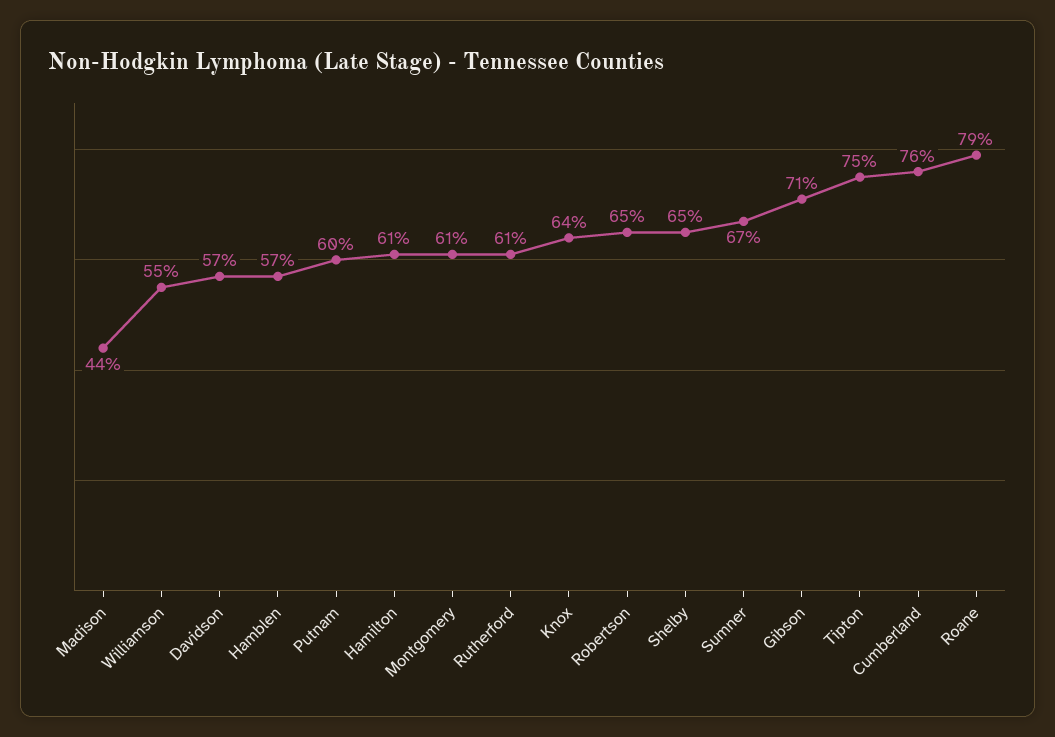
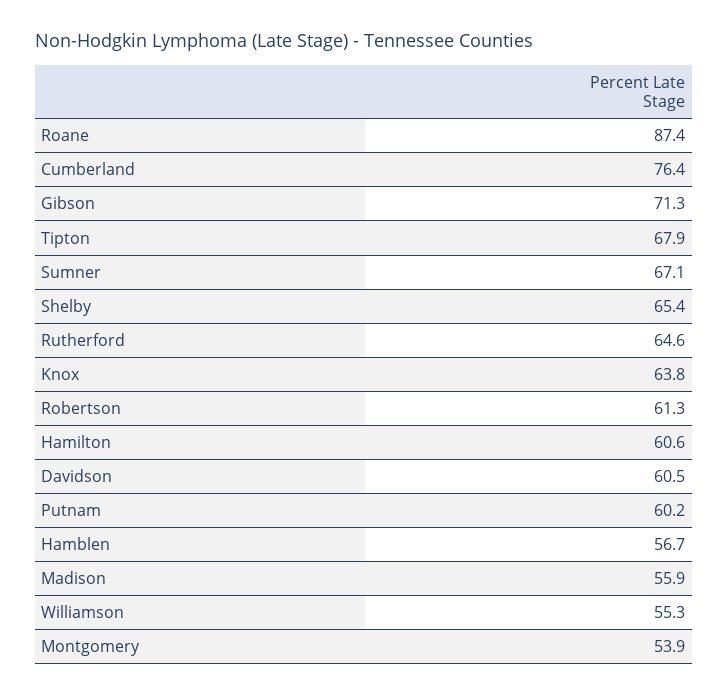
  {
-   "Madison": 44,
+   "Madison": 55.9,
    "Williamson": 55.3,
-   "Davidson": 57,
+   "Davidson": 60.5,
    "Hamblen": 56.7,
    "Putnam": 60.2,
    "Hamilton": 60.6,
-   "Montgomery": 61,
+   "Montgomery": 53.9,
-   "Rutherford": 61,
+   "Rutherford": 64.6,
    "Knox": 63.8,
-   "Robertson": 65,
+   "Robertson": 61.3,
    "Shelby": 65.4,
    "Sumner": 67.1,
    "Gibson": 71.3,
-   "Tipton": 75,
+   "Tipton": 67.9,
    "Cumberland": 76.4,
-   "Roane": 79
+   "Roane": 87.4
  }

